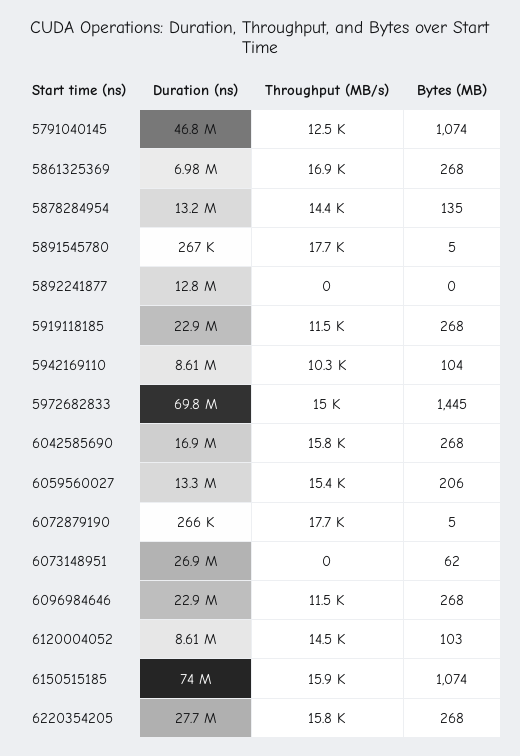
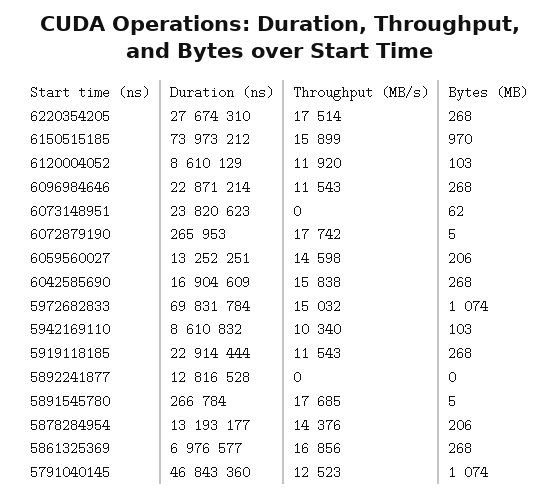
  {
    "Duration (ns)": {
      "5791040145": 46843360,
      "5861325369": 6976577,
      "5878284954": 13193177,
      "5891545780": 266784,
      "5892241877": 12816528,
      "5919118185": 22914444,
      "5942169110": 8610832,
      "5972682833": 69831784,
      "6042585690": 16904609,
      "6059560027": 13252251,
      "6072879190": 265953,
-     "6073148951": 26900000,
+     "6073148951": 23820623,
      "6096984646": 22871214,
      "6120004052": 8610129,
      "6150515185": 73973212,
      "6220354205": 27674310
    },
    "Throughput (MB/s)": {
      "5791040145": 12523,
      "5861325369": 16856,
      "5878284954": 14376,
      "5891545780": 17685,
      "5892241877": 0,
      "5919118185": 11543,
      "5942169110": 10340,
      "5972682833": 15032,
      "6042585690": 15838,
-     "6059560027": 15400,
+     "6059560027": 14598,
      "6072879190": 17742,
      "6073148951": 0,
      "6096984646": 11543,
-     "6120004052": 14500,
+     "6120004052": 11920,
      "6150515185": 15899,
-     "6220354205": 15800
+     "6220354205": 17514
    },
    "Bytes (MB)": {
      "5791040145": 1074,
      "5861325369": 268,
-     "5878284954": 135,
+     "5878284954": 206,
      "5891545780": 5,
      "5892241877": 0,
      "5919118185": 268,
-     "5942169110": 104,
+     "5942169110": 103,
-     "5972682833": 1445,
+     "5972682833": 1074,
      "6042585690": 268,
      "6059560027": 206,
      "6072879190": 5,
      "6073148951": 62,
      "6096984646": 268,
      "6120004052": 103,
-     "6150515185": 1074,
+     "6150515185": 970,
      "6220354205": 268
    }
  }

